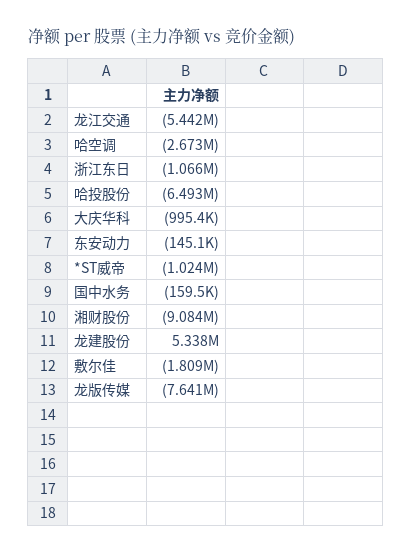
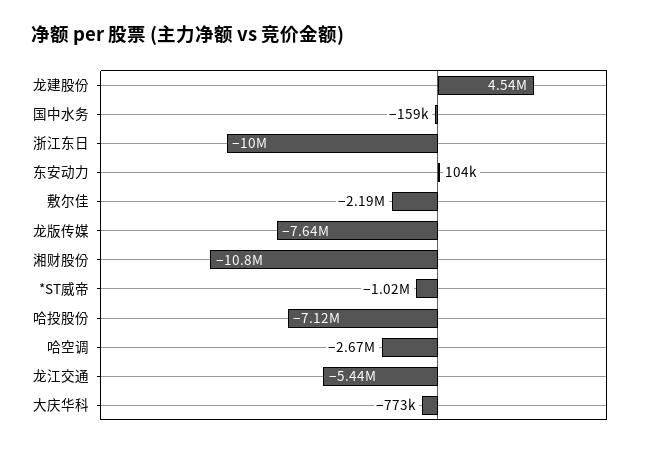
  {
    "龙江交通": -5442000,
    "哈空调": -2673000,
-   "浙江东日": -1066000,
+   "浙江东日": -10000000,
-   "哈投股份": -6493000,
+   "哈投股份": -7120000,
-   "大庆华科": -995400,
+   "大庆华科": -773000,
-   "东安动力": -145100,
+   "东安动力": 104000,
    "*ST威帝": -1024000,
    "国中水务": -159500,
-   "湘财股份": -9084000,
+   "湘财股份": -10800000,
-   "龙建股份": 5338000,
+   "龙建股份": 4540000,
-   "敷尔佳": -1809000,
+   "敷尔佳": -2190000,
    "龙版传媒": -7641000
  }

